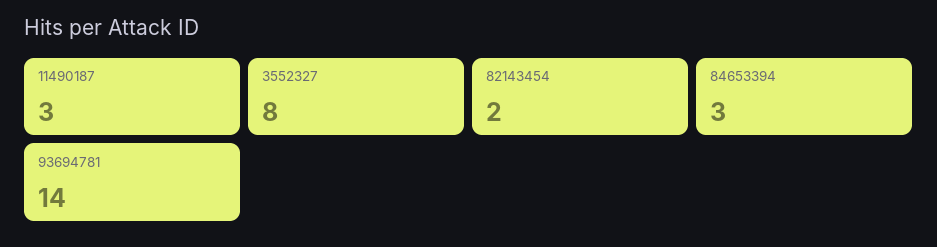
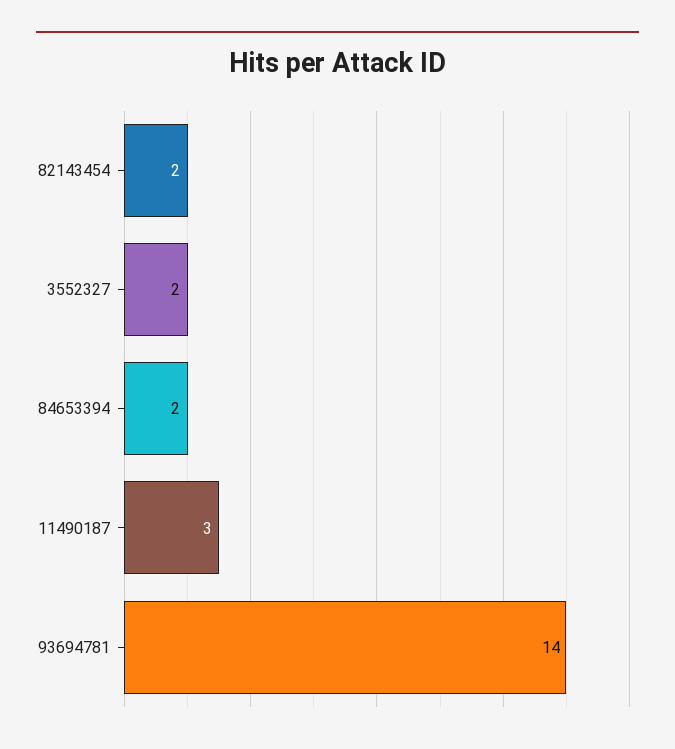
  {
    "11490187": 3,
-   "3552327": 8,
+   "3552327": 2,
    "82143454": 2,
-   "84653394": 3,
+   "84653394": 2,
    "93694781": 14
  }

